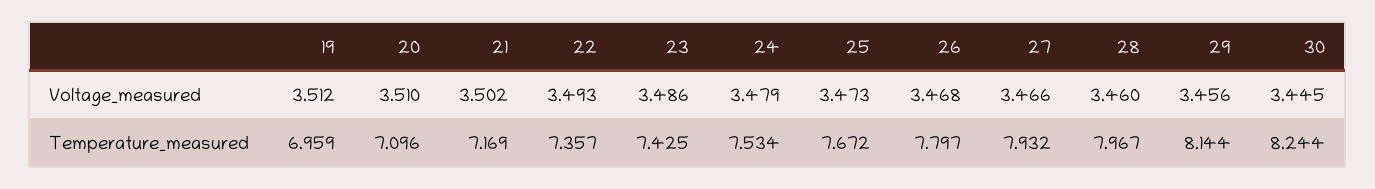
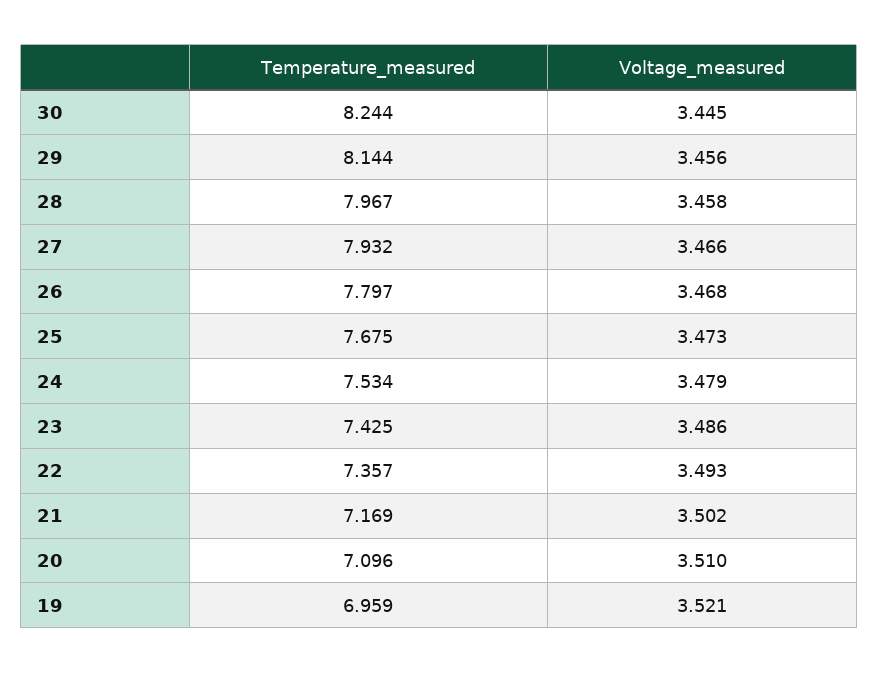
  {
    "19": {
-     "Voltage_measured": 3.512,
+     "Voltage_measured": 3.521,
      "Temperature_measured": 6.959
    },
    "20": {
      "Voltage_measured": 3.51,
      "Temperature_measured": 7.096
    },
    "21": {
      "Voltage_measured": 3.502,
      "Temperature_measured": 7.169
    },
    "22": {
      "Voltage_measured": 3.493,
      "Temperature_measured": 7.357
    },
    "23": {
      "Voltage_measured": 3.486,
      "Temperature_measured": 7.425
    },
    "24": {
      "Voltage_measured": 3.479,
      "Temperature_measured": 7.534
    },
    "25": {
      "Voltage_measured": 3.473,
-     "Temperature_measured": 7.672
+     "Temperature_measured": 7.675
    },
    "26": {
      "Voltage_measured": 3.468,
      "Temperature_measured": 7.797
    },
    "27": {
      "Voltage_measured": 3.466,
      "Temperature_measured": 7.932
    },
    "28": {
-     "Voltage_measured": 3.46,
+     "Voltage_measured": 3.458,
      "Temperature_measured": 7.967
    },
    "29": {
      "Voltage_measured": 3.456,
      "Temperature_measured": 8.144
    },
    "30": {
      "Voltage_measured": 3.445,
      "Temperature_measured": 8.244
    }
  }

